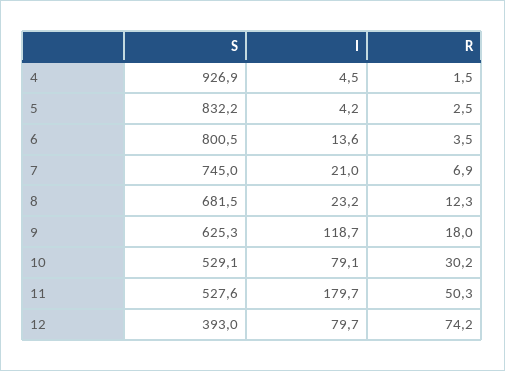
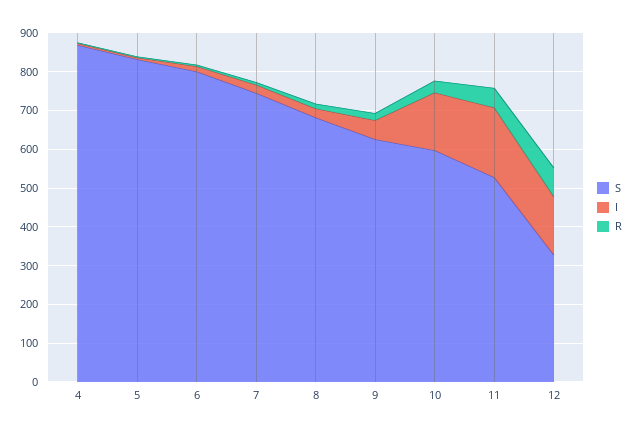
  {
    "S": {
-     "4": 926.9,
+     "4": 875,
      "5": 832.2,
      "6": 800.5,
      "7": 745,
      "8": 681.5,
      "9": 625.3,
-     "10": 529.1,
+     "10": 600,
      "11": 527.6,
-     "12": 393
+     "12": 325
    },
    "I": {
      "4": 4.5,
      "5": 4.2,
      "6": 13.6,
      "7": 21,
      "8": 23.2,
-     "9": 118.7,
+     "9": 50,
-     "10": 79.1,
+     "10": 150,
      "11": 179.7,
-     "12": 79.7
+     "12": 150
    },
    "R": {
      "4": 1.5,
      "5": 2.5,
      "6": 3.5,
      "7": 6.9,
      "8": 12.3,
      "9": 18,
      "10": 30.2,
      "11": 50.3,
      "12": 74.2
    }
  }

